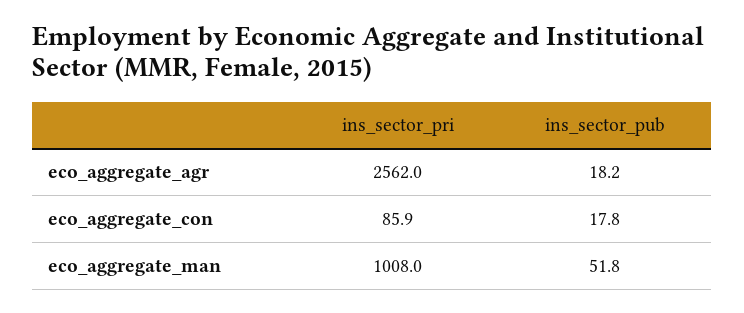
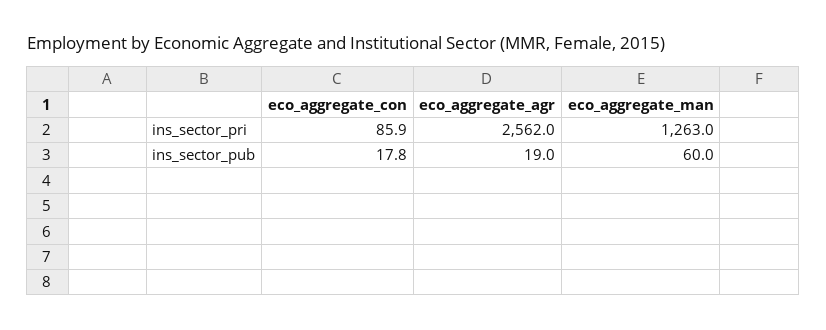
  {
    "ins_sector_pri": {
      "eco_aggregate_agr": 2562,
      "eco_aggregate_con": 85.9,
-     "eco_aggregate_man": 1008
+     "eco_aggregate_man": 1263
    },
    "ins_sector_pub": {
-     "eco_aggregate_agr": 18.2,
+     "eco_aggregate_agr": 19,
      "eco_aggregate_con": 17.8,
-     "eco_aggregate_man": 51.8
+     "eco_aggregate_man": 60
    }
  }

